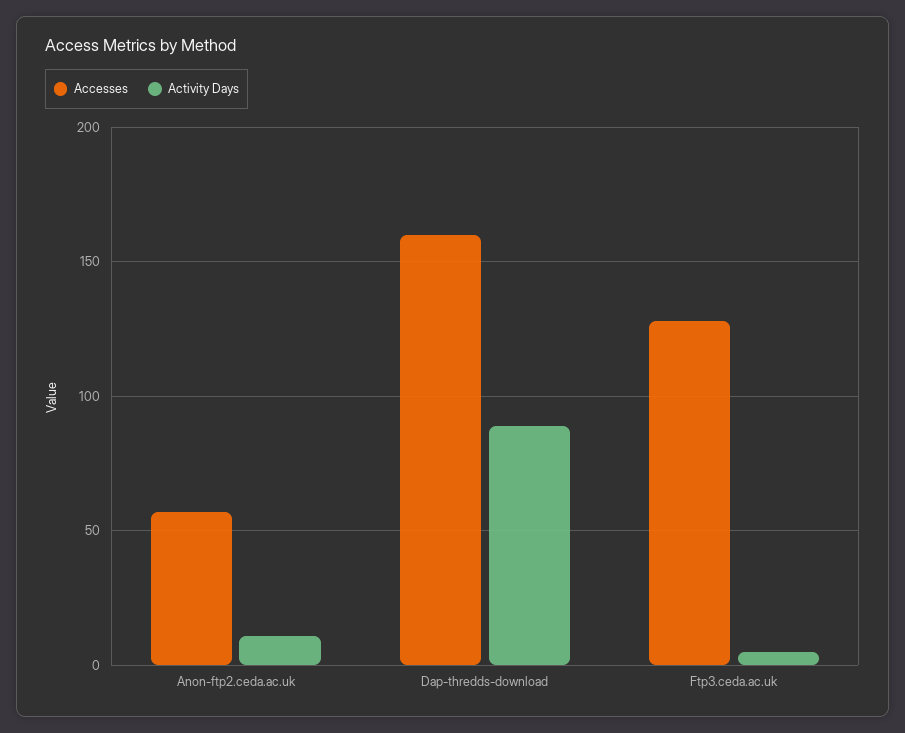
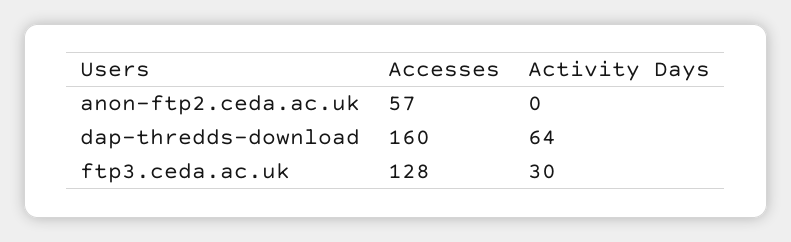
  {
    "Accesses": {
      "Anon-ftp2.ceda.ac.uk": 57,
      "Dap-thredds-download": 160,
      "Ftp3.ceda.ac.uk": 128
    },
    "Activity Days": {
-     "Anon-ftp2.ceda.ac.uk": 10,
+     "Anon-ftp2.ceda.ac.uk": 0,
-     "Dap-thredds-download": 90,
+     "Dap-thredds-download": 64,
-     "Ftp3.ceda.ac.uk": 5
+     "Ftp3.ceda.ac.uk": 30
    }
  }

